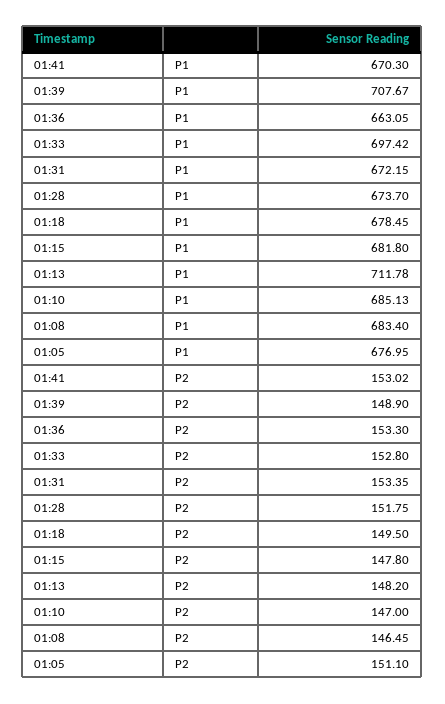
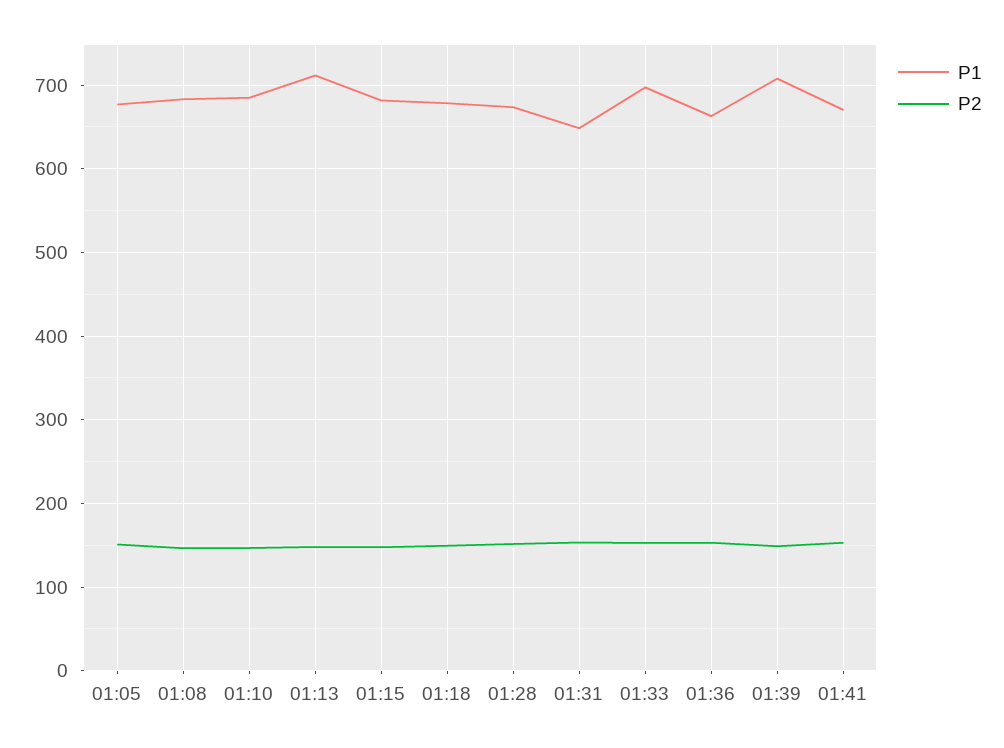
  {
    "P1": {
      "01:41": 670.3,
      "01:39": 707.67,
      "01:36": 663.05,
      "01:33": 697.42,
-     "01:31": 672.15,
+     "01:31": 650,
      "01:28": 673.7,
      "01:18": 678.45,
      "01:15": 681.8,
      "01:13": 711.78,
      "01:10": 685.13,
      "01:08": 683.4,
      "01:05": 676.95
    },
    "P2": {
      "01:41": 153.02,
      "01:39": 148.9,
      "01:36": 153.3,
      "01:33": 152.8,
      "01:31": 153.35,
      "01:28": 151.75,
      "01:18": 149.5,
      "01:15": 147.8,
      "01:13": 148.2,
      "01:10": 147,
      "01:08": 146.45,
      "01:05": 151.1
    }
  }

